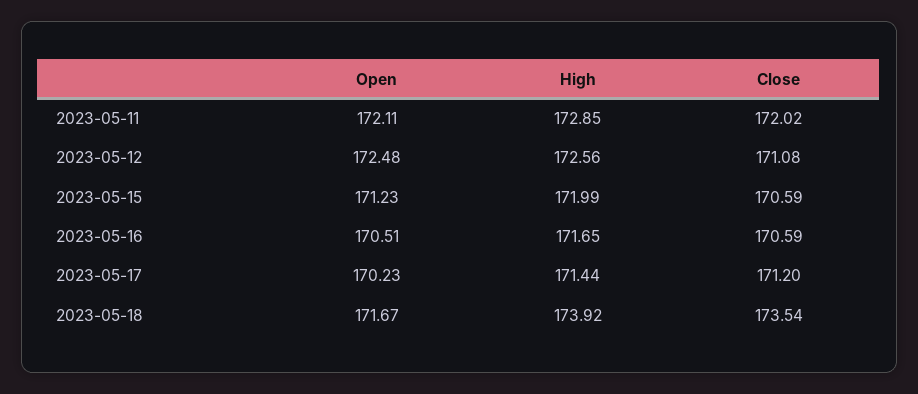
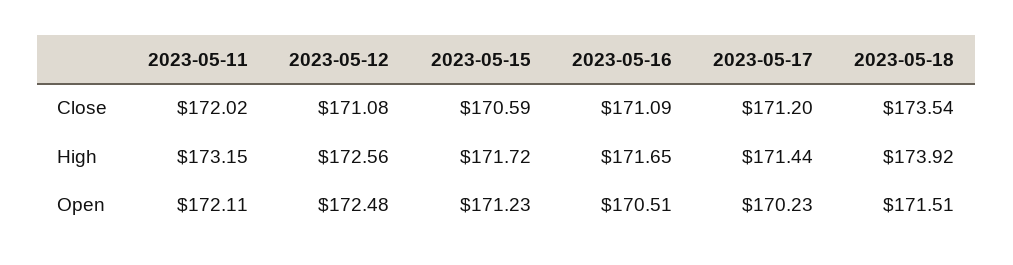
  {
    "Open": {
      "2023-05-11": 172.11,
      "2023-05-12": 172.48,
      "2023-05-15": 171.23,
      "2023-05-16": 170.51,
      "2023-05-17": 170.23,
-     "2023-05-18": 171.67
+     "2023-05-18": 171.51
    },
    "High": {
-     "2023-05-11": 172.85,
+     "2023-05-11": 173.15,
      "2023-05-12": 172.56,
-     "2023-05-15": 171.99,
+     "2023-05-15": 171.72,
      "2023-05-16": 171.65,
      "2023-05-17": 171.44,
      "2023-05-18": 173.92
    },
    "Close": {
      "2023-05-11": 172.02,
      "2023-05-12": 171.08,
      "2023-05-15": 170.59,
-     "2023-05-16": 170.59,
+     "2023-05-16": 171.09,
      "2023-05-17": 171.2,
      "2023-05-18": 173.54
    }
  }

